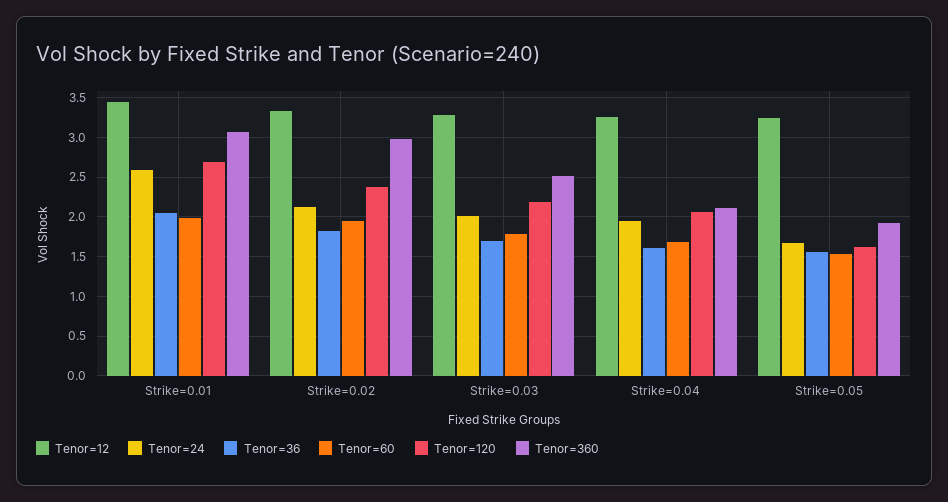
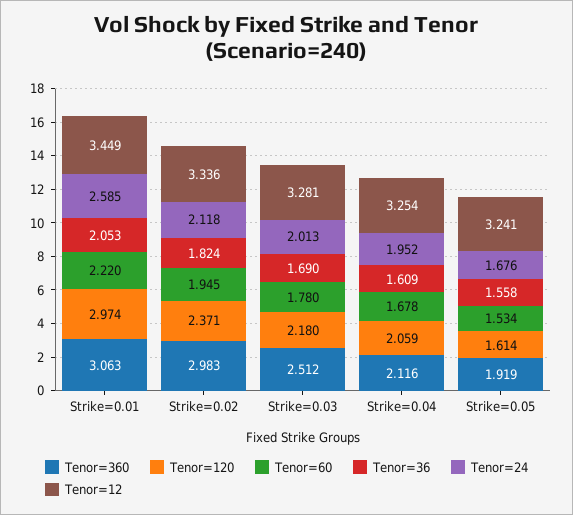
  {
    "Tenor=12": {
      "Strike=0.01": 3.449,
      "Strike=0.02": 3.336,
      "Strike=0.03": 3.281,
      "Strike=0.04": 3.254,
      "Strike=0.05": 3.241
    },
    "Tenor=24": {
      "Strike=0.01": 2.585,
      "Strike=0.02": 2.118,
      "Strike=0.03": 2.013,
      "Strike=0.04": 1.952,
      "Strike=0.05": 1.676
    },
    "Tenor=36": {
      "Strike=0.01": 2.053,
      "Strike=0.02": 1.824,
      "Strike=0.03": 1.69,
      "Strike=0.04": 1.609,
      "Strike=0.05": 1.558
    },
    "Tenor=60": {
-     "Strike=0.01": 2,
+     "Strike=0.01": 2.22,
      "Strike=0.02": 1.945,
      "Strike=0.03": 1.78,
      "Strike=0.04": 1.678,
      "Strike=0.05": 1.534
    },
    "Tenor=120": {
-     "Strike=0.01": 2.7,
+     "Strike=0.01": 2.974,
      "Strike=0.02": 2.371,
      "Strike=0.03": 2.18,
      "Strike=0.04": 2.059,
      "Strike=0.05": 1.614
    },
    "Tenor=360": {
      "Strike=0.01": 3.063,
      "Strike=0.02": 2.983,
      "Strike=0.03": 2.512,
      "Strike=0.04": 2.116,
      "Strike=0.05": 1.919
    }
  }

